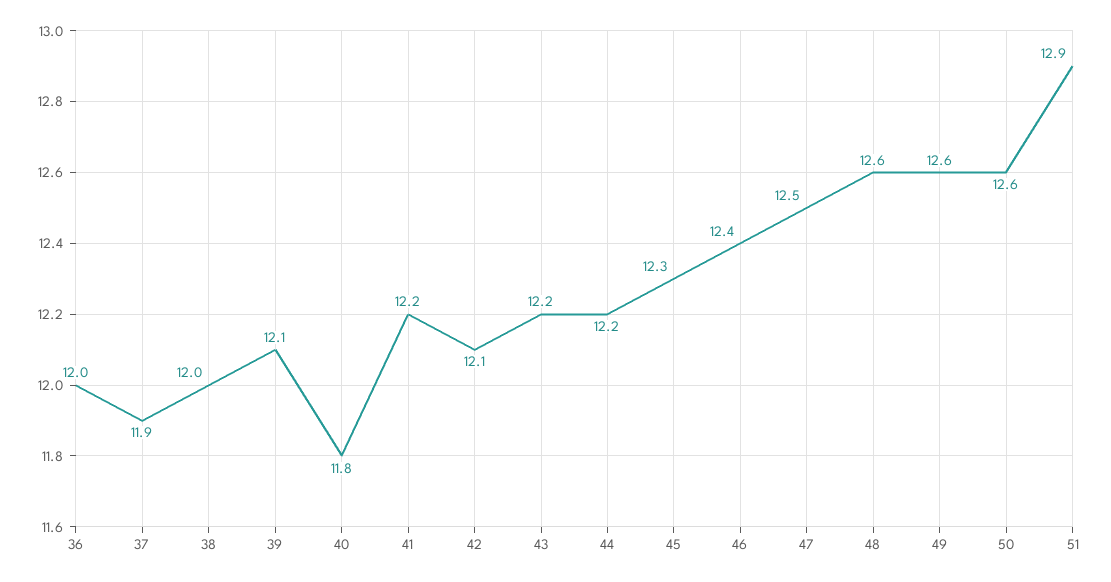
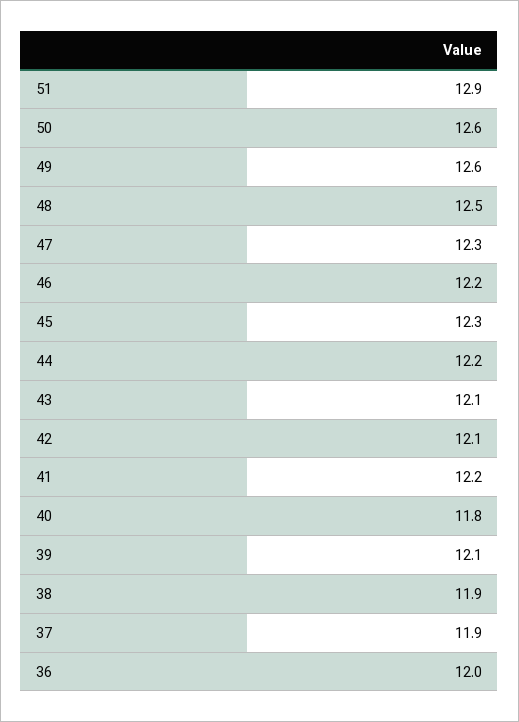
  {
    "36": 12,
    "37": 11.9,
-   "38": 12,
+   "38": 11.9,
    "39": 12.1,
    "40": 11.8,
    "41": 12.2,
    "42": 12.1,
-   "43": 12.2,
+   "43": 12.1,
    "44": 12.2,
    "45": 12.3,
-   "46": 12.4,
+   "46": 12.2,
-   "47": 12.5,
+   "47": 12.3,
-   "48": 12.6,
+   "48": 12.5,
    "49": 12.6,
    "50": 12.6,
    "51": 12.9
  }

